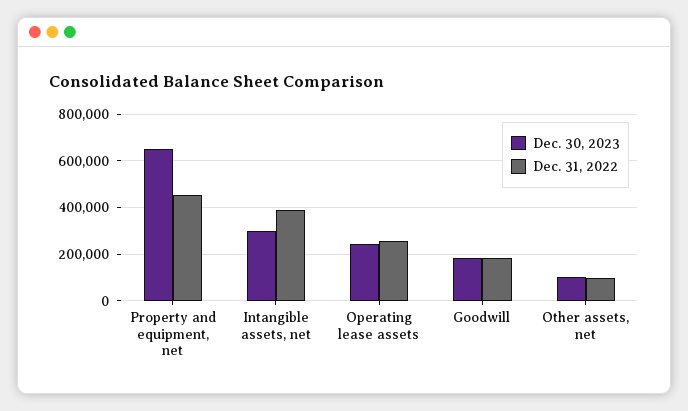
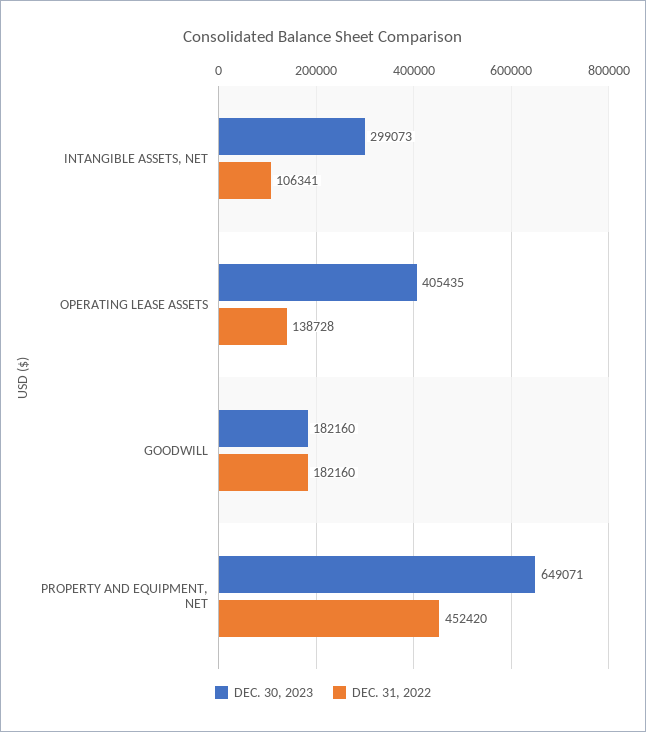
  {
    "Dec. 30, 2023": {
      "Property and equipment, net": 649071,
      "Intangible assets, net": 299073,
-     "Operating lease assets": 250000,
+     "Operating lease assets": 405435,
-     "Goodwill": 182160,
+     "Goodwill": 182160
-     "Other assets, net": 100000
    },
    "Dec. 31, 2022": {
      "Property and equipment, net": 452420,
-     "Intangible assets, net": 400000,
+     "Intangible assets, net": 106341,
-     "Operating lease assets": 250000,
+     "Operating lease assets": 138728,
-     "Goodwill": 182160,
+     "Goodwill": 182160
-     "Other assets, net": 100000
    }
  }

